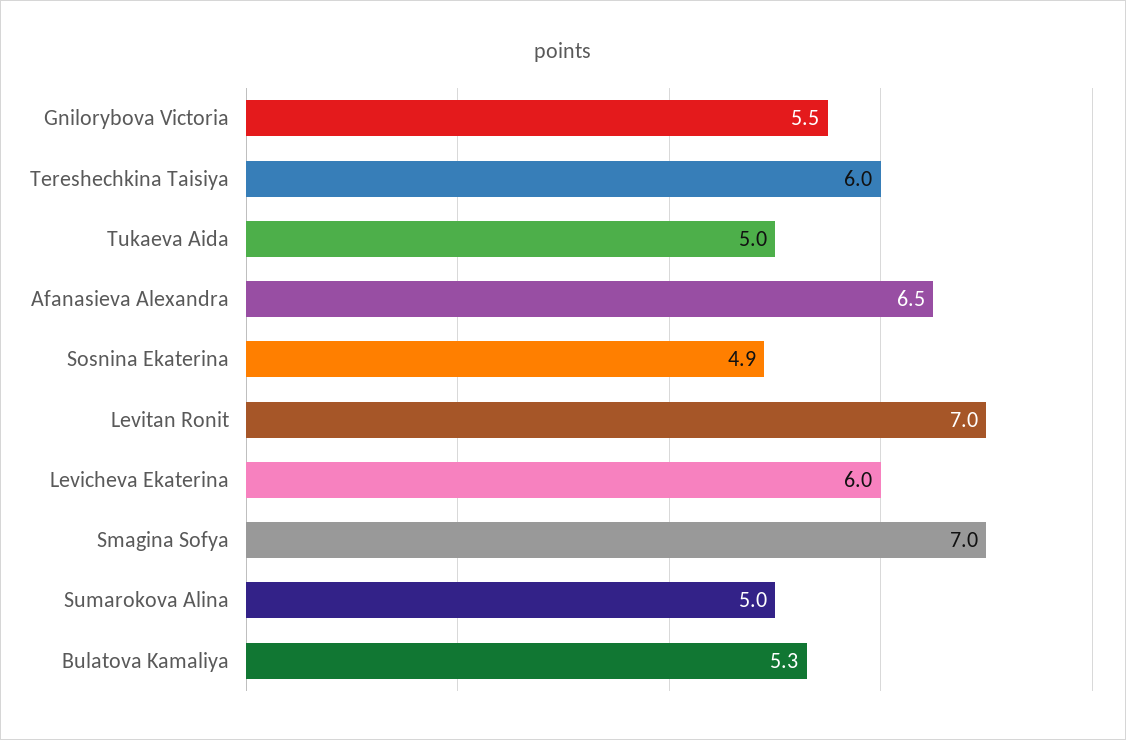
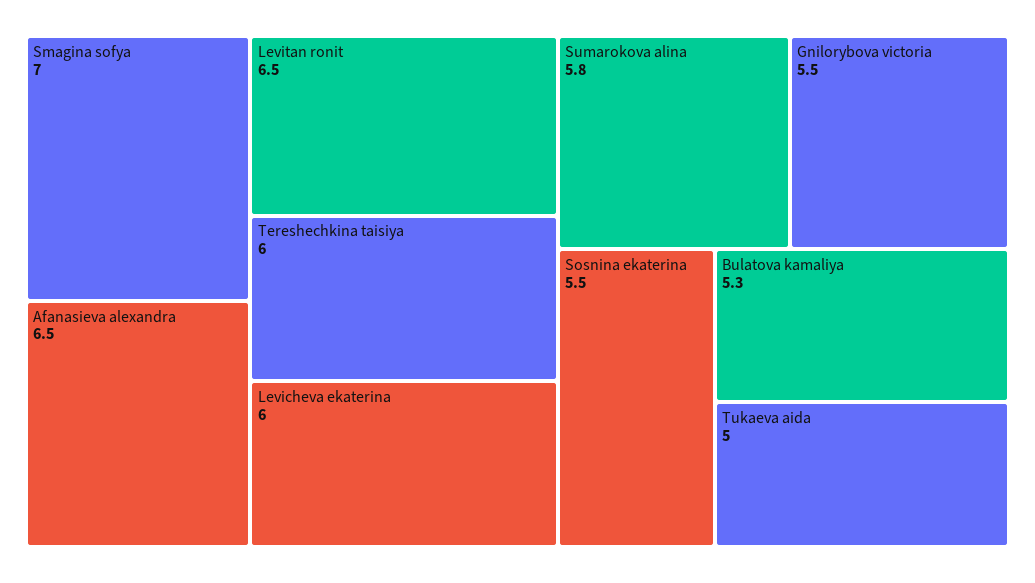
  {
    "Gnilorybova Victoria": 5.5,
    "Tereshechkina Taisiya": 6,
    "Tukaeva Aida": 5,
    "Afanasieva Alexandra": 6.5,
-   "Sosnina Ekaterina": 4.9,
+   "Sosnina Ekaterina": 5.5,
-   "Levitan Ronit": 7,
+   "Levitan Ronit": 6.5,
    "Levicheva Ekaterina": 6,
    "Smagina Sofya": 7,
-   "Sumarokova Alina": 5,
+   "Sumarokova Alina": 5.8,
    "Bulatova Kamaliya": 5.3
  }

